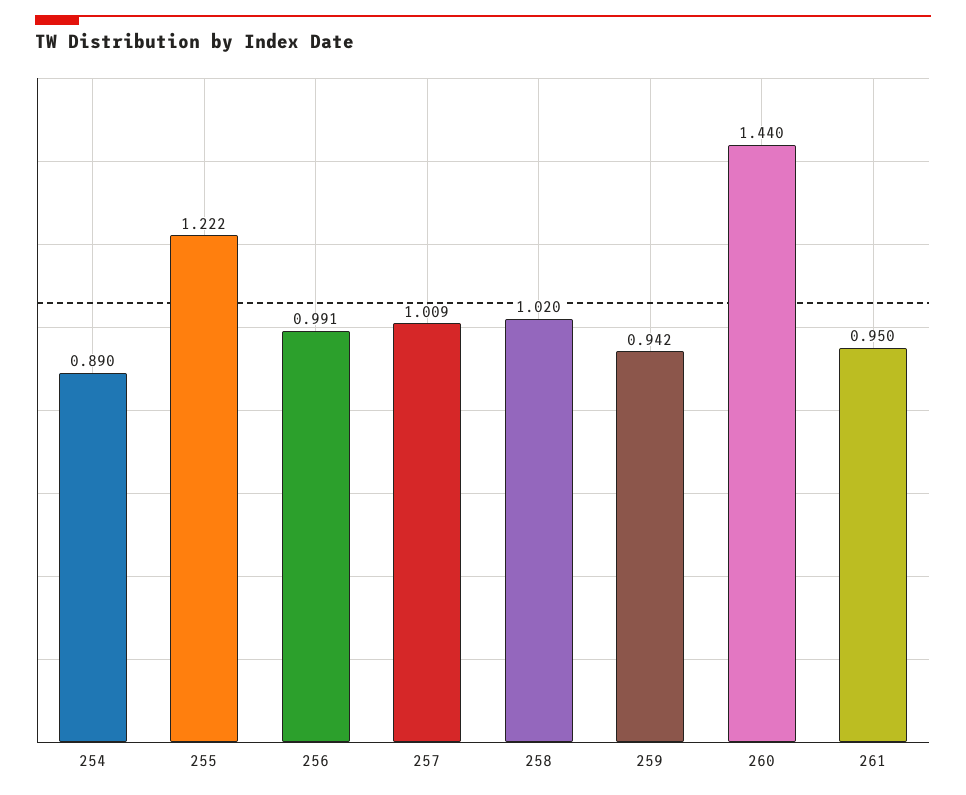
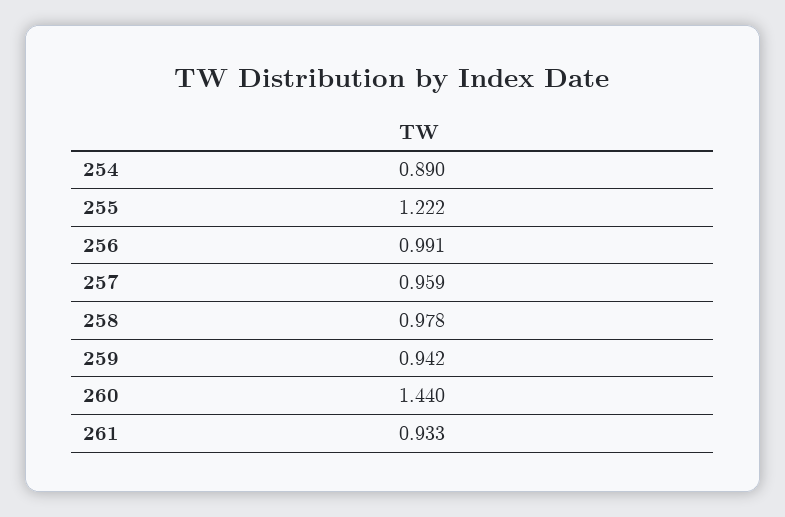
  {
    "254": 0.89,
    "255": 1.222,
    "256": 0.991,
-   "257": 1.009,
+   "257": 0.959,
-   "258": 1.02,
+   "258": 0.978,
    "259": 0.942,
    "260": 1.44,
-   "261": 0.95
+   "261": 0.933
  }

